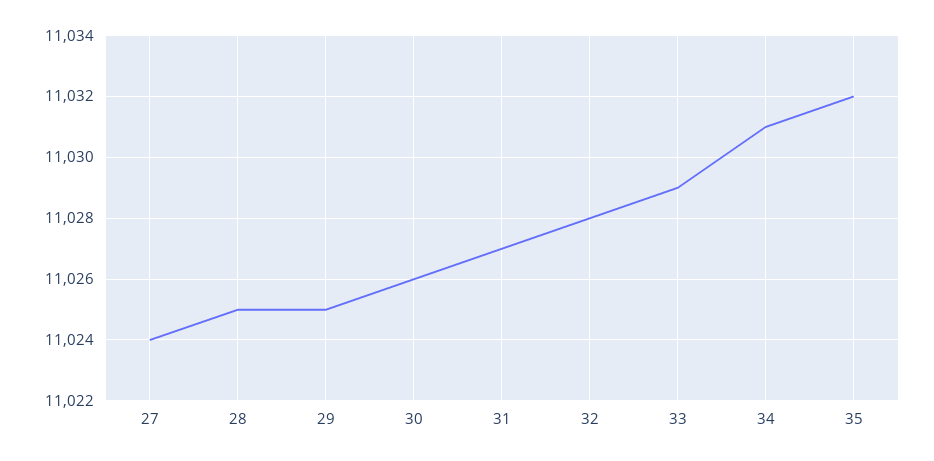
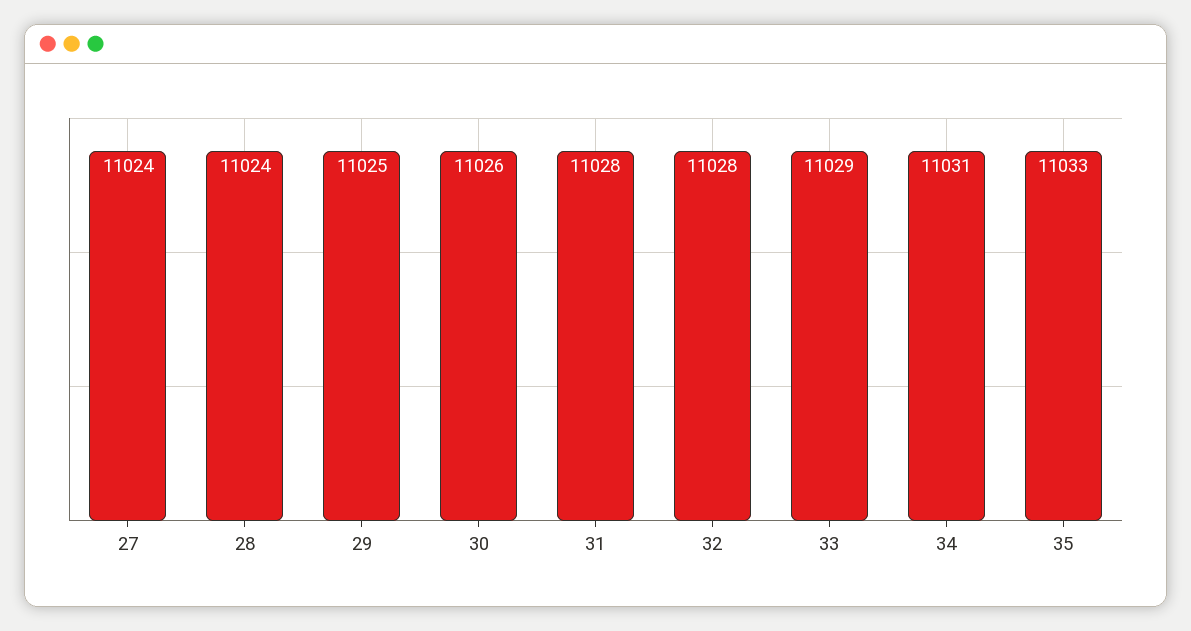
  {
    "27": 11024,
-   "28": 11025,
+   "28": 11024,
    "29": 11025,
    "30": 11026,
-   "31": 11027,
+   "31": 11028,
    "32": 11028,
    "33": 11029,
    "34": 11031,
-   "35": 11032
+   "35": 11033
  }

